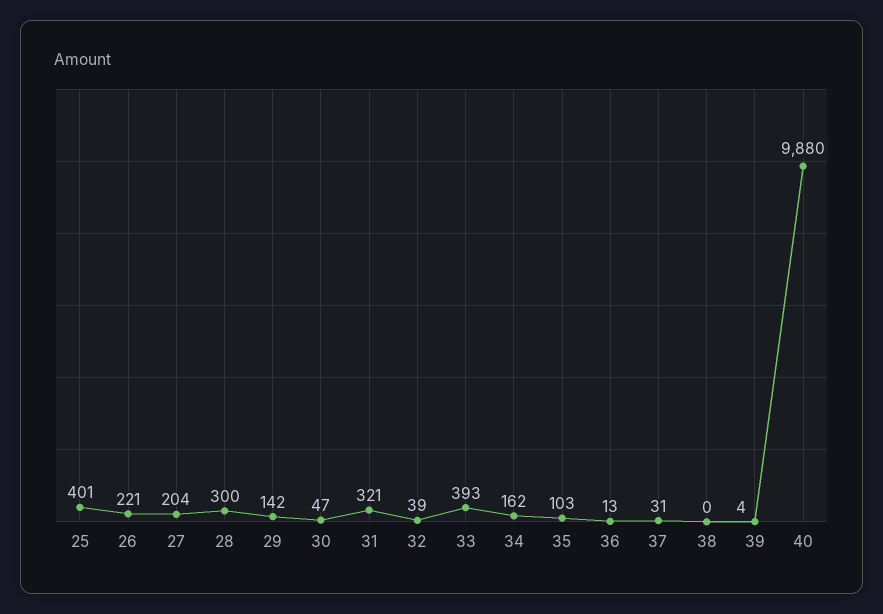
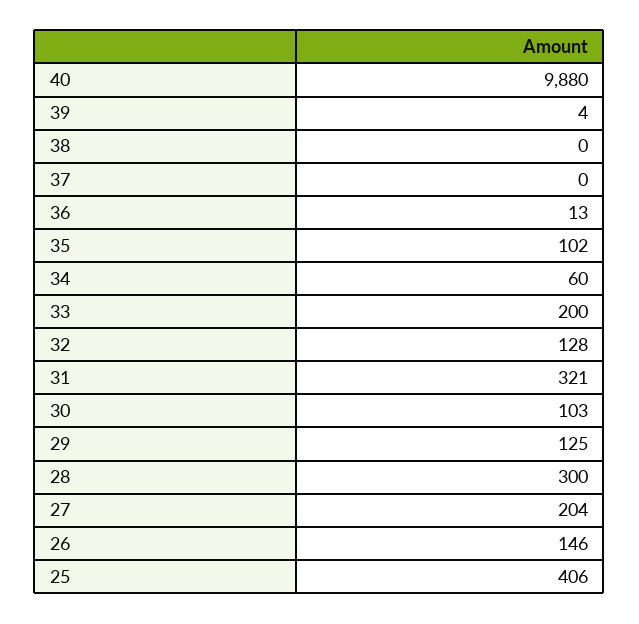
  {
-   "25": 401,
+   "25": 406,
-   "26": 221,
+   "26": 146,
    "27": 204,
    "28": 300,
-   "29": 142,
+   "29": 125,
-   "30": 47,
+   "30": 103,
    "31": 321,
-   "32": 39,
+   "32": 128,
-   "33": 393,
+   "33": 200,
-   "34": 162,
+   "34": 60,
-   "35": 103,
+   "35": 102,
    "36": 13,
-   "37": 31,
+   "37": 0,
    "38": 0,
    "39": 4,
    "40": 9880
  }

